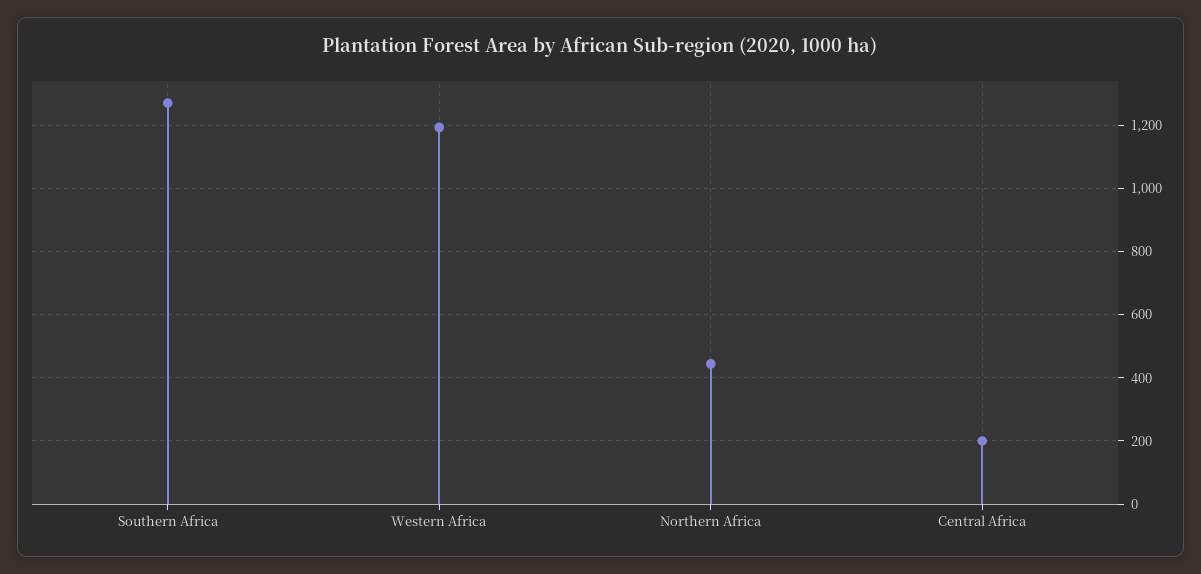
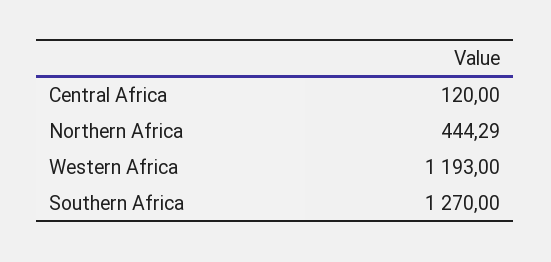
  {
    "Southern Africa": 1270,
    "Western Africa": 1193,
    "Northern Africa": 444.29,
-   "Central Africa": 200
+   "Central Africa": 120
  }

